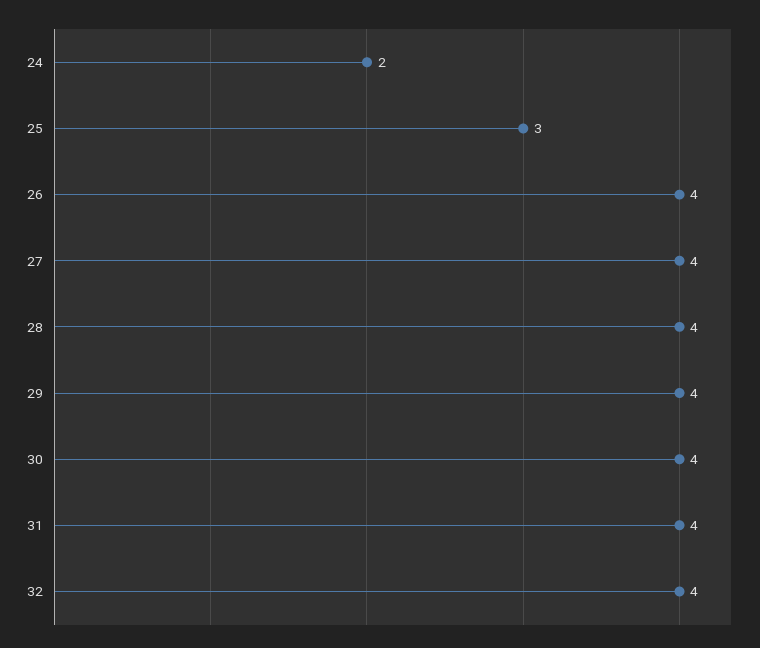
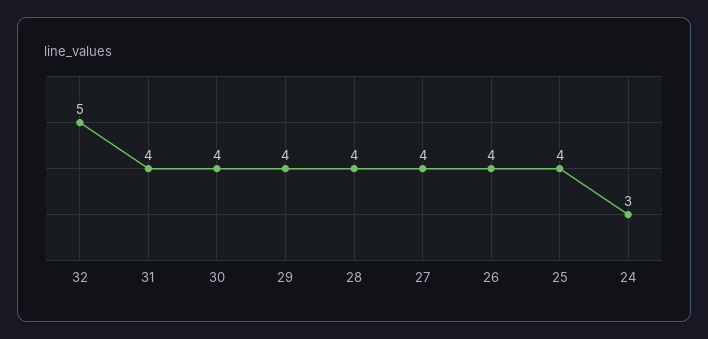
  {
-   "24": 2,
+   "24": 3,
-   "25": 3,
+   "25": 4,
    "26": 4,
    "27": 4,
    "28": 4,
    "29": 4,
    "30": 4,
    "31": 4,
-   "32": 4
+   "32": 5
  }

